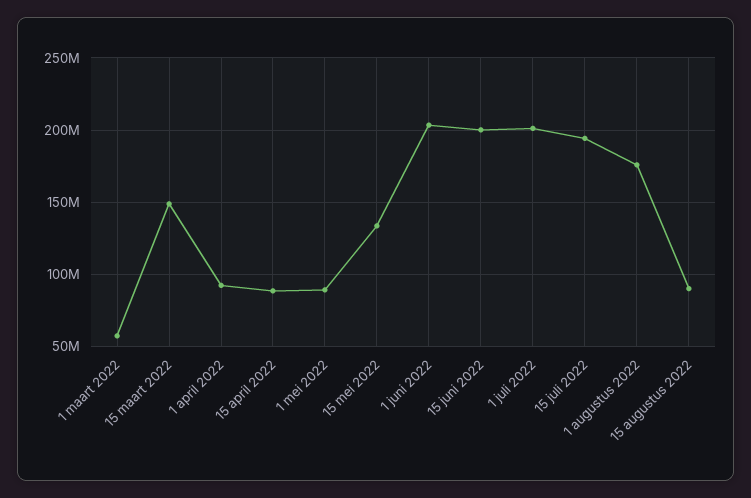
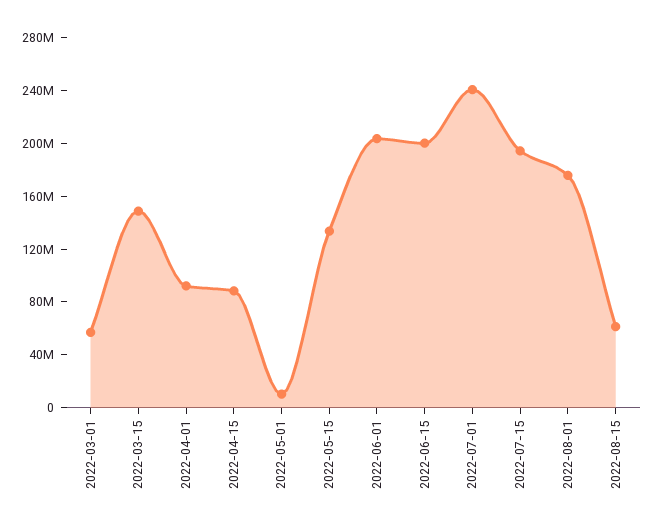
  {
    "1 maart 2022": 55000000,
    "15 maart 2022": 150000000,
    "1 april 2022": 90000000,
    "15 april 2022": 90000000,
-   "1 mei 2022": 90000000,
+   "1 mei 2022": 10000000,
    "15 mei 2022": 135000000,
    "1 juni 2022": 205000000,
    "15 juni 2022": 200000000,
-   "1 juli 2022": 200000000,
+   "1 juli 2022": 240000000,
    "15 juli 2022": 195000000,
    "1 augustus 2022": 175000000,
-   "15 augustus 2022": 90000000
+   "15 augustus 2022": 60000000
  }

